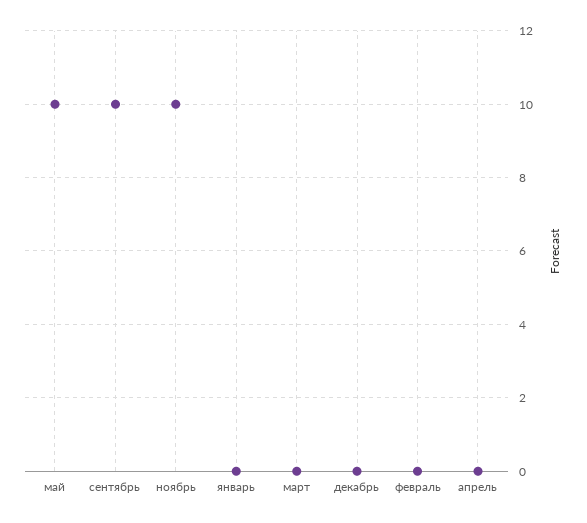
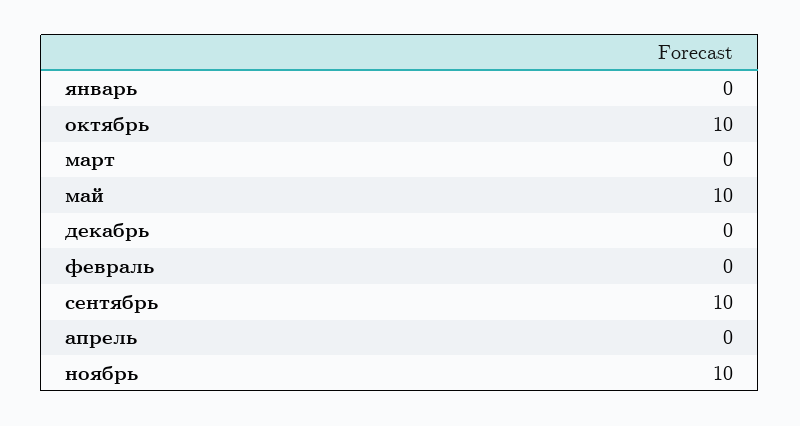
  {
    "май": 10,
    "сентябрь": 10,
    "ноябрь": 10,
    "январь": 0,
    "март": 0,
    "декабрь": 0,
    "февраль": 0,
-   "апрель": 0
+   "апрель": 0,
+   "октябрь": 10
  }

